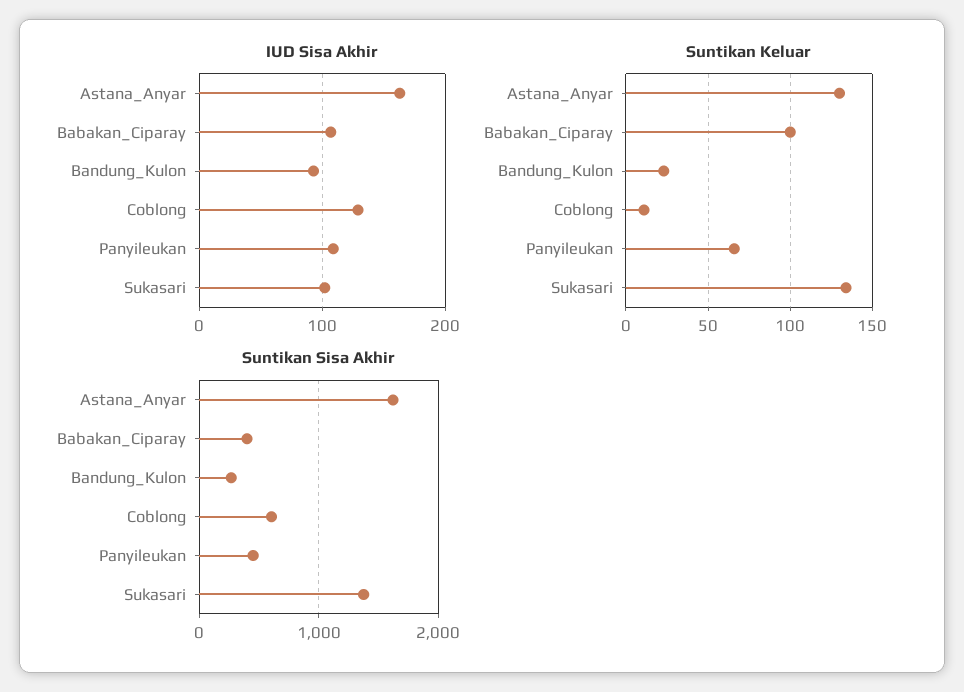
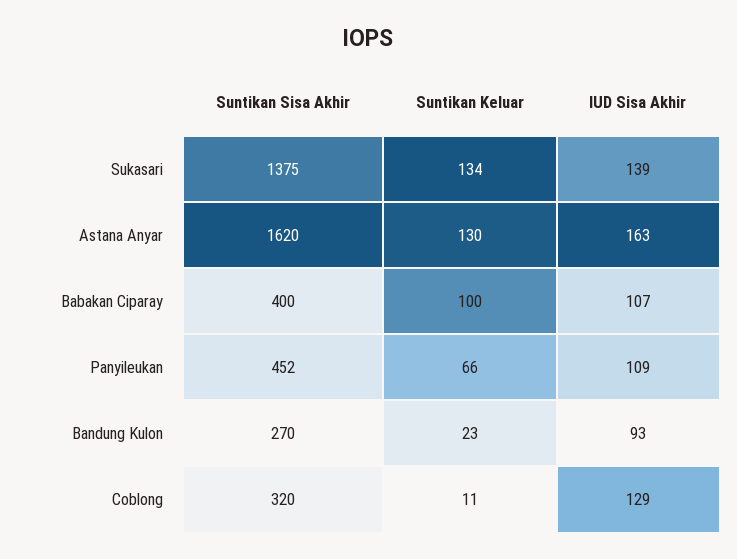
  {
    "IUD Sisa Akhir": {
      "Astana_Anyar": 163,
      "Babakan_Ciparay": 107,
      "Bandung_Kulon": 93,
      "Coblong": 129,
      "Panyileukan": 109,
-     "Sukasari": 100
+     "Sukasari": 139
    },
    "Suntikan Keluar": {
      "Astana_Anyar": 130,
      "Babakan_Ciparay": 100,
      "Bandung_Kulon": 23,
      "Coblong": 11,
      "Panyileukan": 66,
      "Sukasari": 134
    },
    "Suntikan Sisa Akhir": {
      "Astana_Anyar": 1620,
      "Babakan_Ciparay": 400,
      "Bandung_Kulon": 270,
-     "Coblong": 600,
+     "Coblong": 320,
      "Panyileukan": 452,
      "Sukasari": 1375
    }
  }

